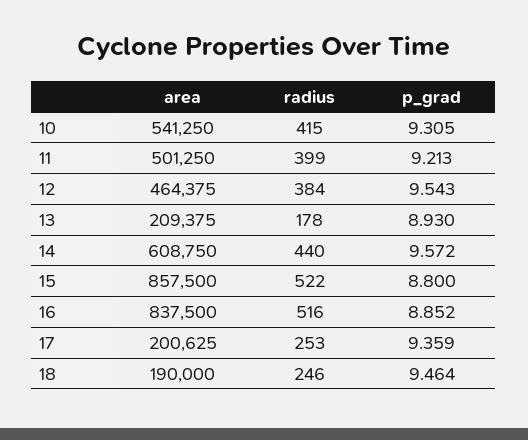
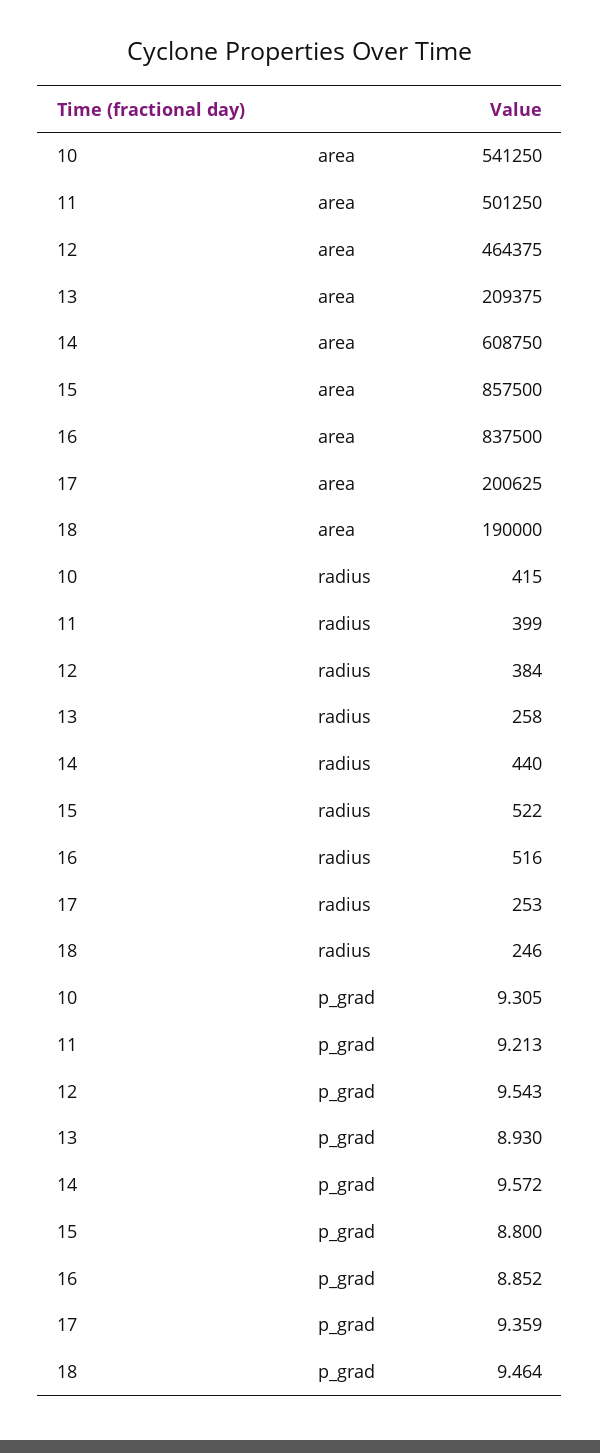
  {
    "area": {
      "10": 541250,
      "11": 501250,
      "12": 464375,
      "13": 209375,
      "14": 608750,
      "15": 857500,
      "16": 837500,
      "17": 200625,
      "18": 190000
    },
    "radius": {
      "10": 415,
      "11": 399,
      "12": 384,
-     "13": 178,
+     "13": 258,
      "14": 440,
      "15": 522,
      "16": 516,
      "17": 253,
      "18": 246
    },
    "p_grad": {
      "10": 9.305,
      "11": 9.213,
      "12": 9.543,
      "13": 8.93,
      "14": 9.572,
      "15": 8.8,
      "16": 8.852,
      "17": 9.359,
      "18": 9.464
    }
  }

